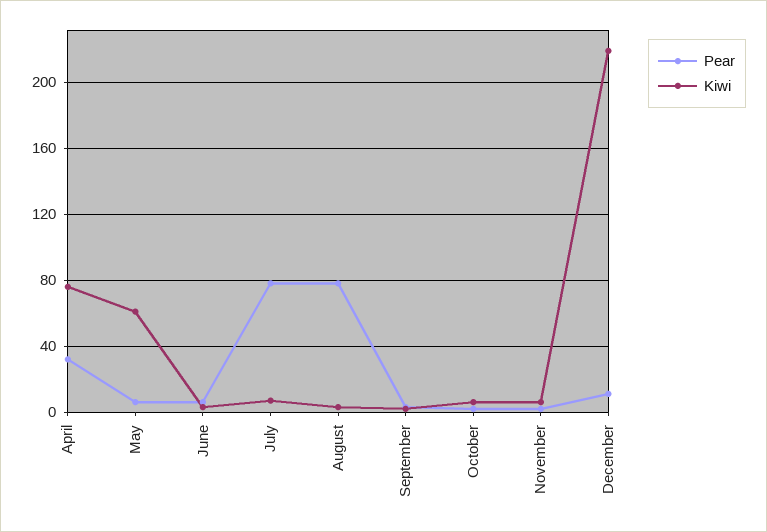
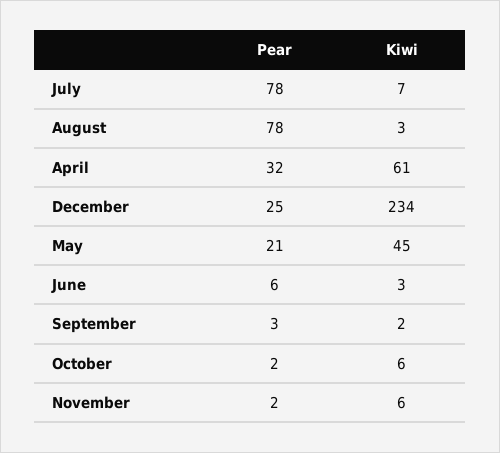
  {
    "Pear": {
      "April": 32,
-     "May": 5,
+     "May": 21,
      "June": 6,
      "July": 78,
      "August": 78,
      "September": 3,
      "October": 2,
      "November": 2,
-     "December": 10
+     "December": 25
    },
    "Kiwi": {
-     "April": 75,
+     "April": 61,
-     "May": 60,
+     "May": 45,
      "June": 3,
      "July": 7,
      "August": 3,
      "September": 2,
      "October": 6,
      "November": 6,
-     "December": 220
+     "December": 234
    }
  }

